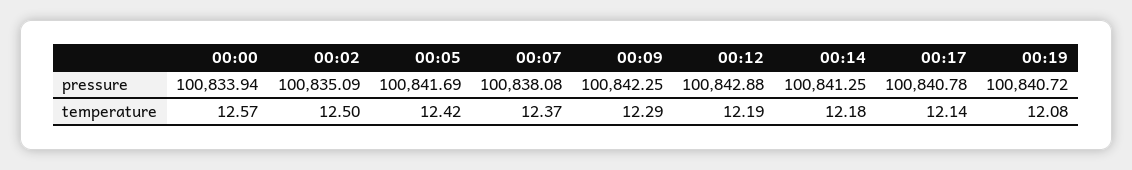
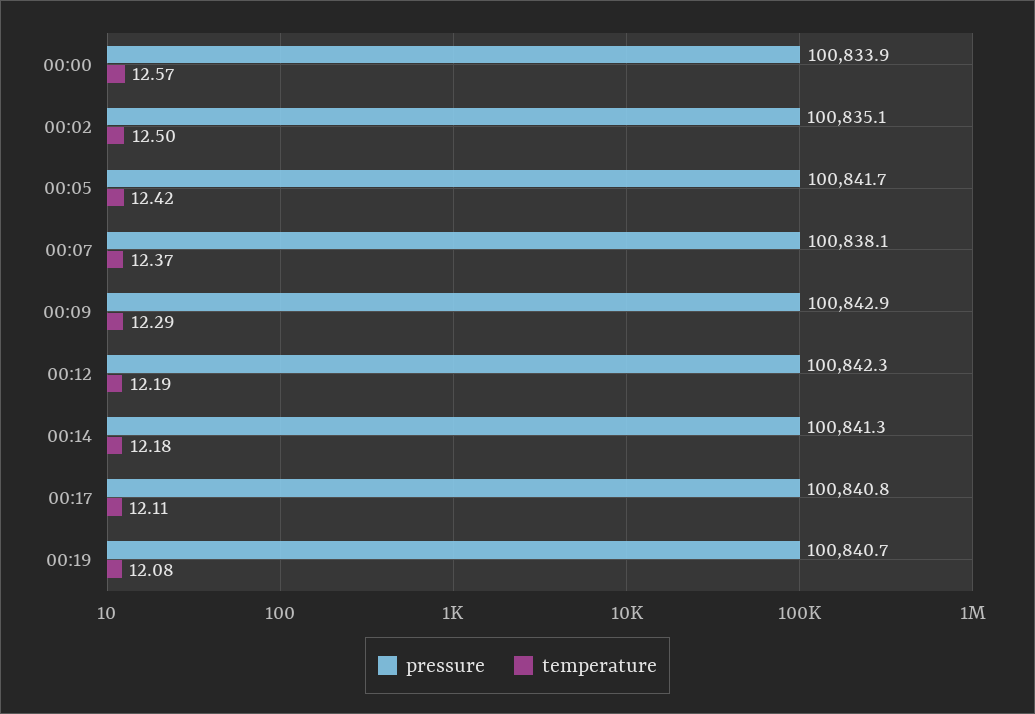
  {
    "pressure": {
      "00:00": 100833.94,
      "00:02": 100835.09,
      "00:05": 100841.69,
      "00:07": 100838.08,
-     "00:09": 100842.25,
+     "00:09": 100842.9,
-     "00:12": 100842.88,
+     "00:12": 100842.3,
      "00:14": 100841.25,
      "00:17": 100840.78,
      "00:19": 100840.72
    },
    "temperature": {
      "00:00": 12.57,
      "00:02": 12.5,
      "00:05": 12.42,
      "00:07": 12.37,
      "00:09": 12.29,
      "00:12": 12.19,
      "00:14": 12.18,
-     "00:17": 12.14,
+     "00:17": 12.11,
      "00:19": 12.08
    }
  }

